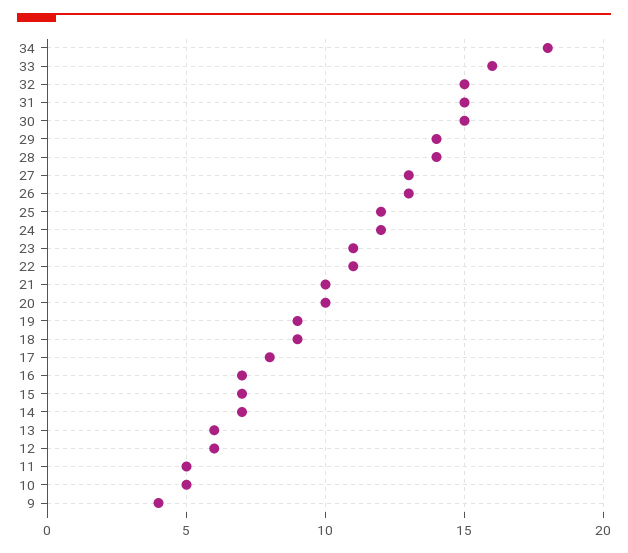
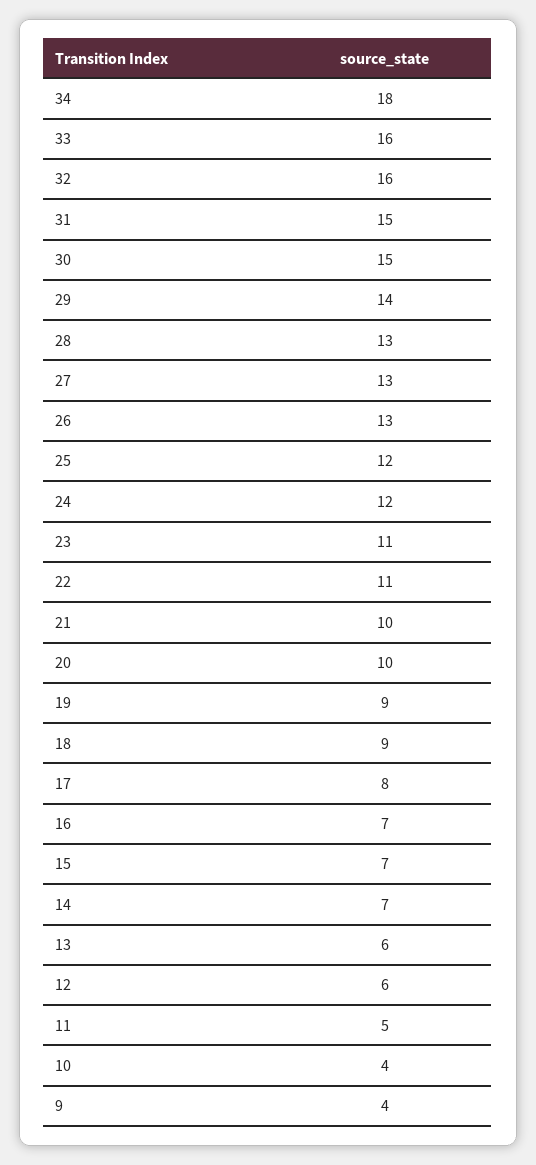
  {
    "34": 18,
    "33": 16,
-   "32": 15,
+   "32": 16,
    "31": 15,
    "30": 15,
    "29": 14,
-   "28": 14,
+   "28": 13,
    "27": 13,
    "26": 13,
    "25": 12,
    "24": 12,
    "23": 11,
    "22": 11,
    "21": 10,
    "20": 10,
    "19": 9,
    "18": 9,
    "17": 8,
    "16": 7,
    "15": 7,
    "14": 7,
    "13": 6,
    "12": 6,
    "11": 5,
-   "10": 5,
+   "10": 4,
    "9": 4
  }

